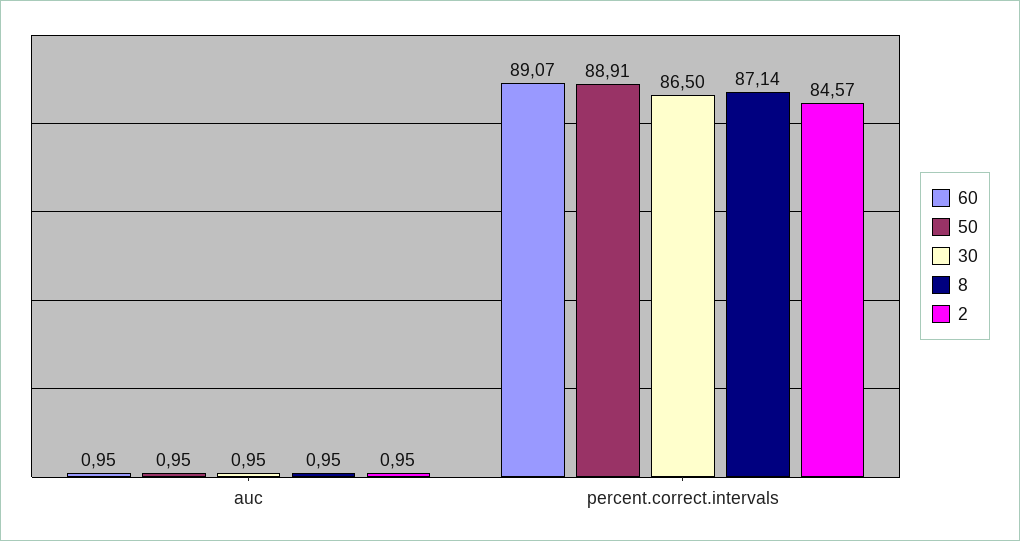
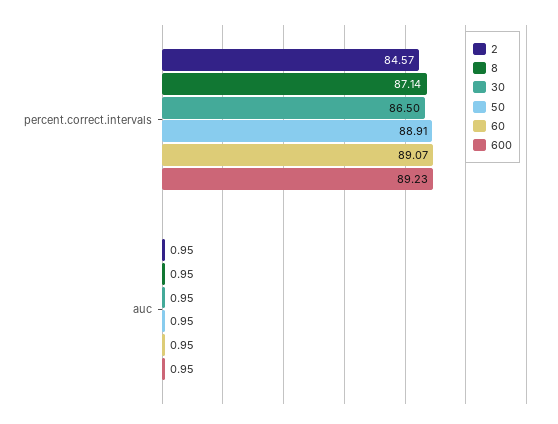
  {
    "60": {
      "auc": 0.95,
      "percent.correct.intervals": 89.07
    },
    "50": {
      "auc": 0.95,
      "percent.correct.intervals": 88.91
    },
    "30": {
      "auc": 0.95,
      "percent.correct.intervals": 86.5
    },
    "8": {
      "auc": 0.95,
      "percent.correct.intervals": 87.14
    },
    "2": {
      "auc": 0.95,
      "percent.correct.intervals": 84.57
-   }
+   },
+   "600": {
+     "percent.correct.intervals": 89.23,
+     "auc": 0.95
+   }
  }

